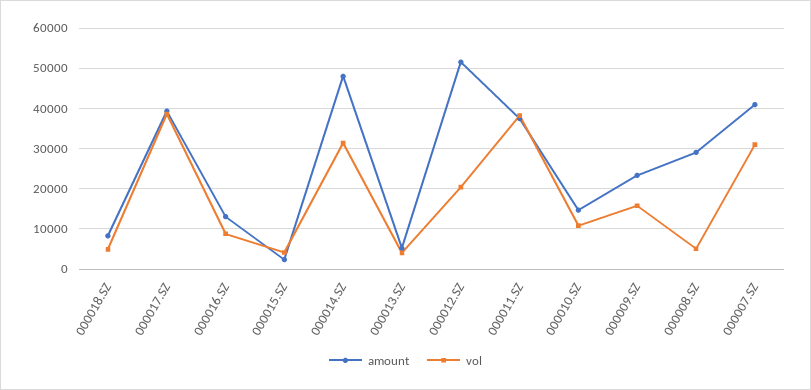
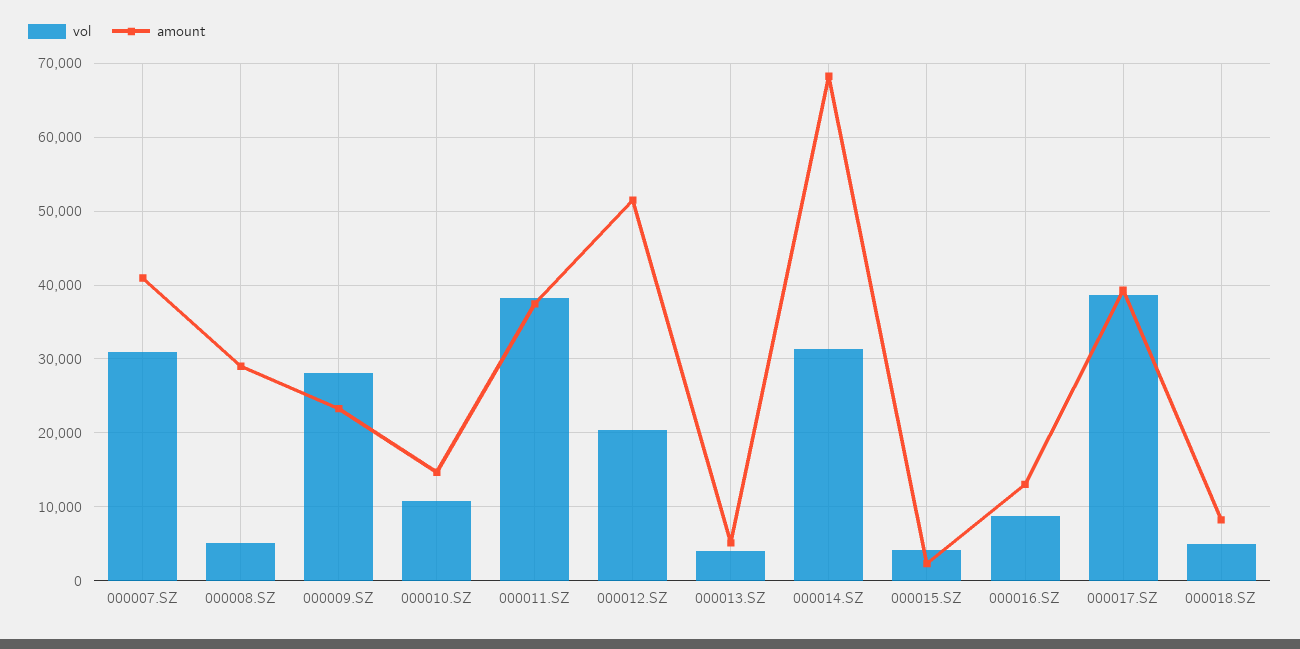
  {
    "amount": {
      "000018.SZ": 8000,
      "000017.SZ": 39000,
      "000016.SZ": 13000,
      "000015.SZ": 2000,
-     "000014.SZ": 48000,
+     "000014.SZ": 68000,
      "000013.SZ": 5000,
      "000012.SZ": 51000,
      "000011.SZ": 37000,
      "000010.SZ": 15000,
      "000009.SZ": 23000,
      "000008.SZ": 29000,
      "000007.SZ": 41000
    },
    "vol": {
      "000018.SZ": 5000,
      "000017.SZ": 39000,
      "000016.SZ": 9000,
      "000015.SZ": 4000,
      "000014.SZ": 31000,
      "000013.SZ": 4000,
      "000012.SZ": 20000,
      "000011.SZ": 38000,
      "000010.SZ": 11000,
-     "000009.SZ": 16000,
+     "000009.SZ": 28000,
      "000008.SZ": 5000,
      "000007.SZ": 31000
    }
  }

